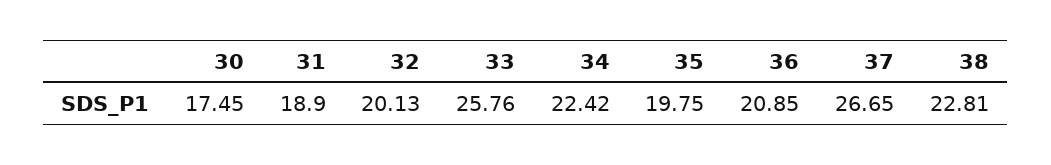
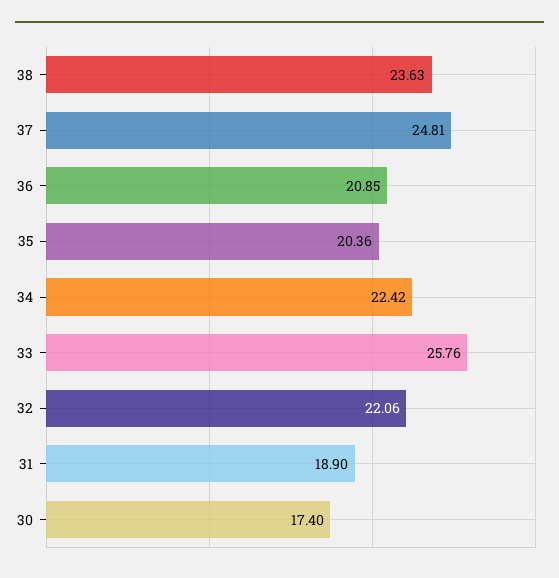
  {
-   "30": 17.45,
+   "30": 17.4,
    "31": 18.9,
-   "32": 20.13,
+   "32": 22.06,
    "33": 25.76,
    "34": 22.42,
-   "35": 19.75,
+   "35": 20.36,
    "36": 20.85,
-   "37": 26.65,
+   "37": 24.81,
-   "38": 22.81
+   "38": 23.63
  }

